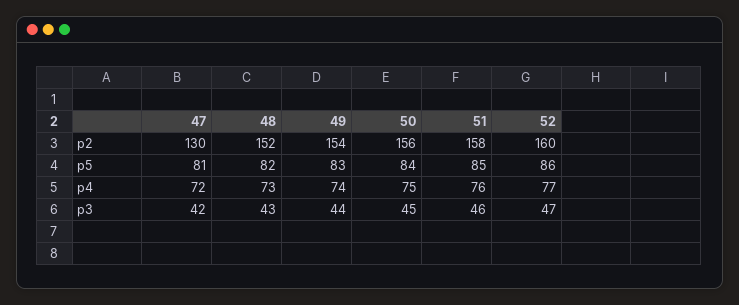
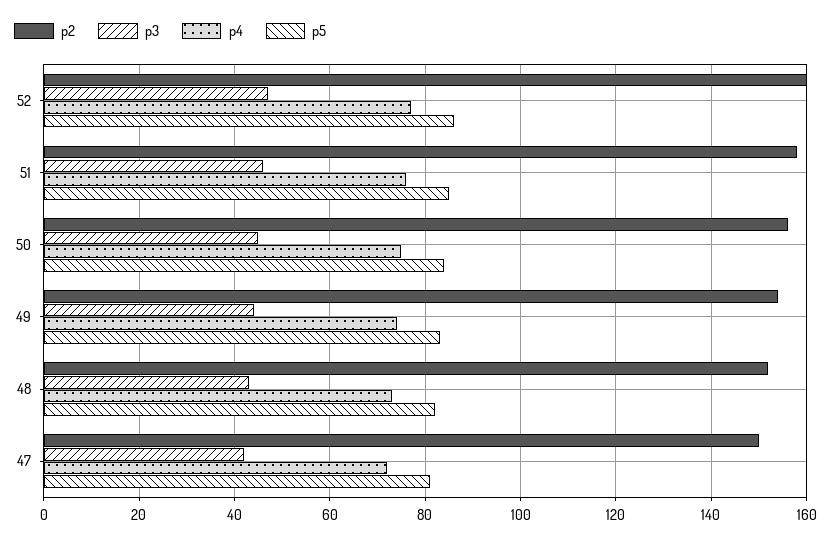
  {
    "p2": {
-     "47": 130,
+     "47": 150,
      "48": 152,
      "49": 154,
      "50": 156,
      "51": 158,
      "52": 160
    },
    "p5": {
      "47": 81,
      "48": 82,
      "49": 83,
      "50": 84,
      "51": 85,
      "52": 86
    },
    "p4": {
      "47": 72,
      "48": 73,
      "49": 74,
      "50": 75,
      "51": 76,
      "52": 77
    },
    "p3": {
      "47": 42,
      "48": 43,
      "49": 44,
      "50": 45,
      "51": 46,
      "52": 47
    }
  }

